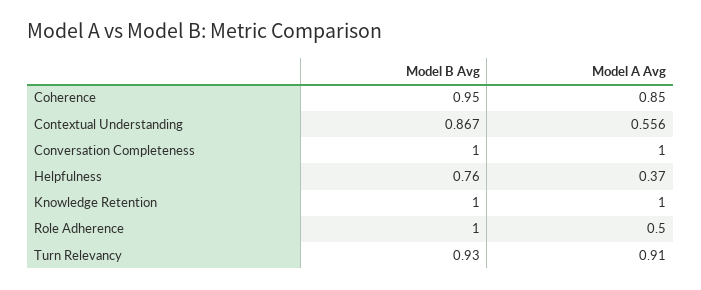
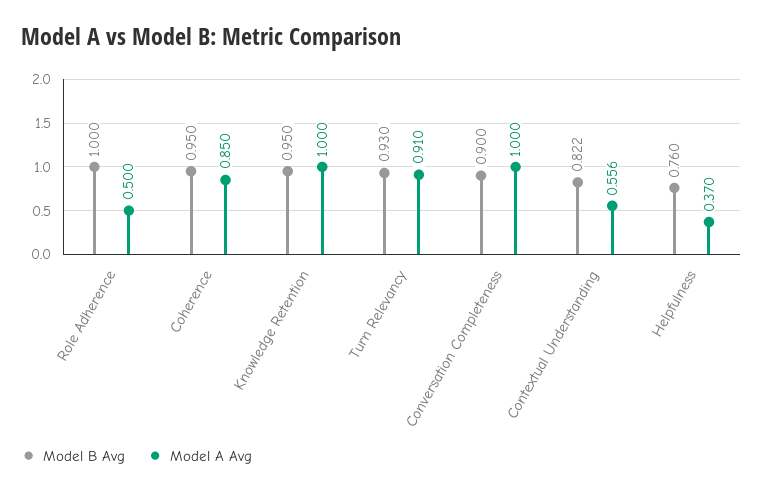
  {
    "Model B Avg": {
      "Coherence": 0.95,
-     "Contextual Understanding": 0.867,
+     "Contextual Understanding": 0.822,
-     "Conversation Completeness": 1,
+     "Conversation Completeness": 0.9,
      "Helpfulness": 0.76,
-     "Knowledge Retention": 1,
+     "Knowledge Retention": 0.95,
      "Role Adherence": 1,
      "Turn Relevancy": 0.93
    },
    "Model A Avg": {
      "Coherence": 0.85,
      "Contextual Understanding": 0.556,
      "Conversation Completeness": 1,
      "Helpfulness": 0.37,
      "Knowledge Retention": 1,
      "Role Adherence": 0.5,
      "Turn Relevancy": 0.91
    }
  }

